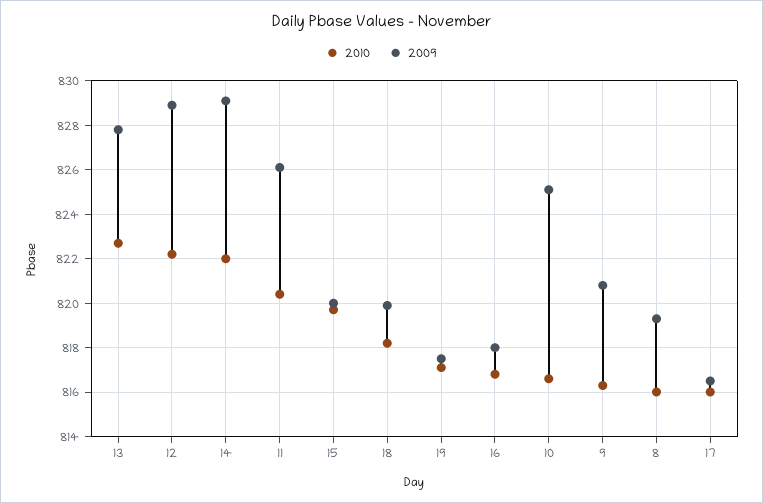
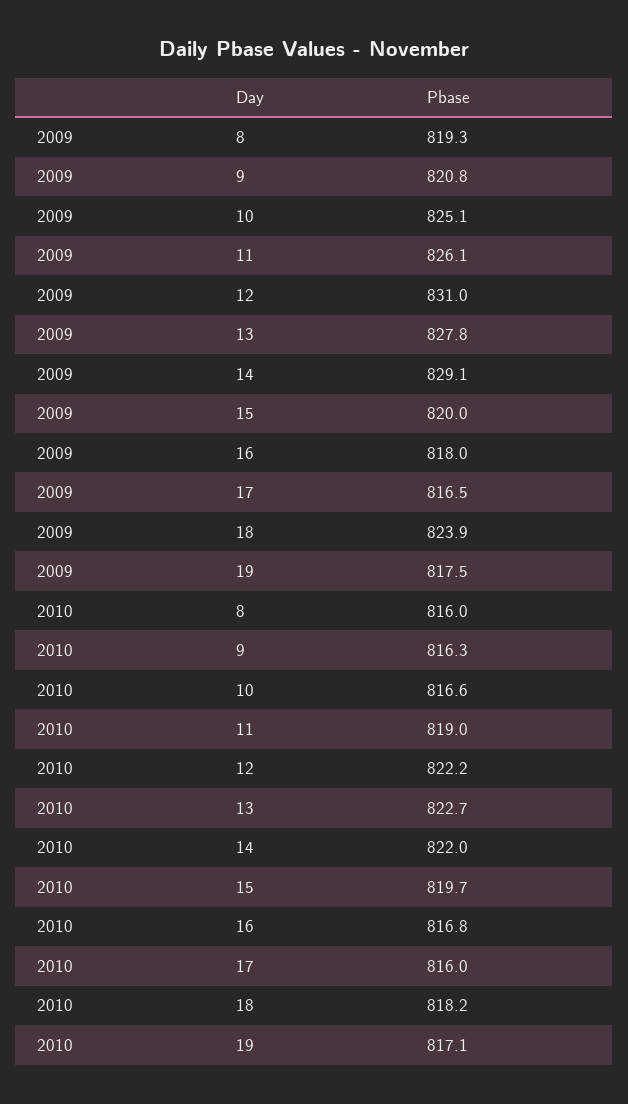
  {
    "2010": {
      "13": 822.7,
      "12": 822.2,
      "14": 822,
-     "11": 820.5,
+     "11": 819,
      "15": 819.7,
      "18": 818.2,
      "19": 817.1,
      "16": 816.8,
      "10": 816.6,
      "9": 816.3,
      "8": 816,
      "17": 816
    },
    "2009": {
      "13": 827.8,
-     "12": 829,
+     "12": 831,
      "14": 829.1,
      "11": 826.1,
      "15": 820,
-     "18": 820,
+     "18": 823.9,
      "19": 817.5,
      "16": 818,
      "10": 825.1,
      "9": 820.8,
      "8": 819.3,
      "17": 816.5
    }
  }

